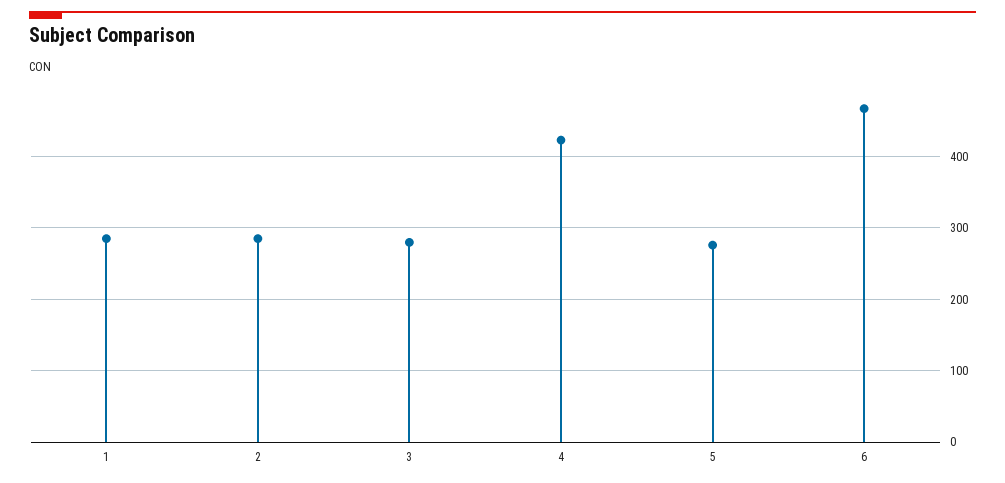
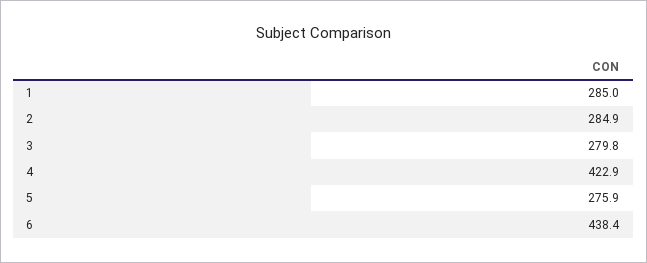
  {
    "1": 285,
    "2": 284.9,
    "3": 279.8,
    "4": 422.9,
    "5": 275.9,
-   "6": 470
+   "6": 438.4
  }

